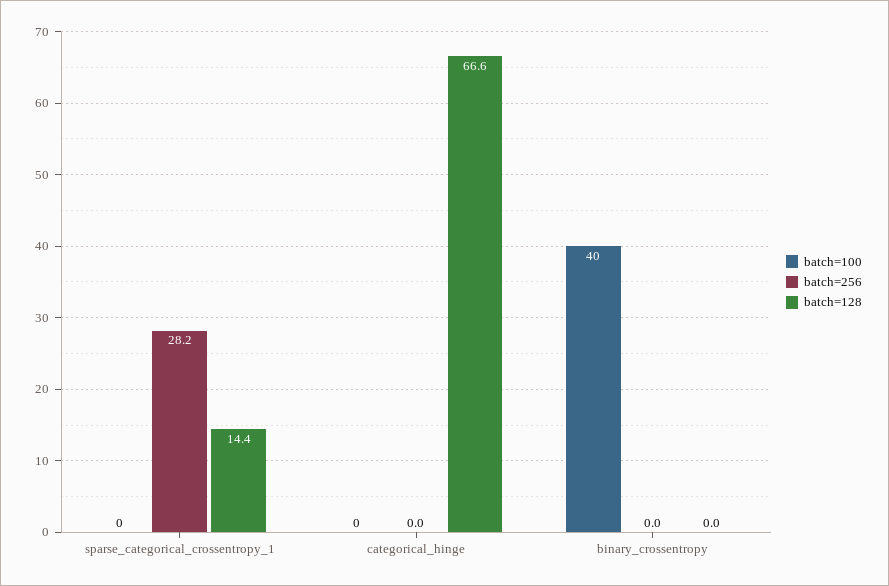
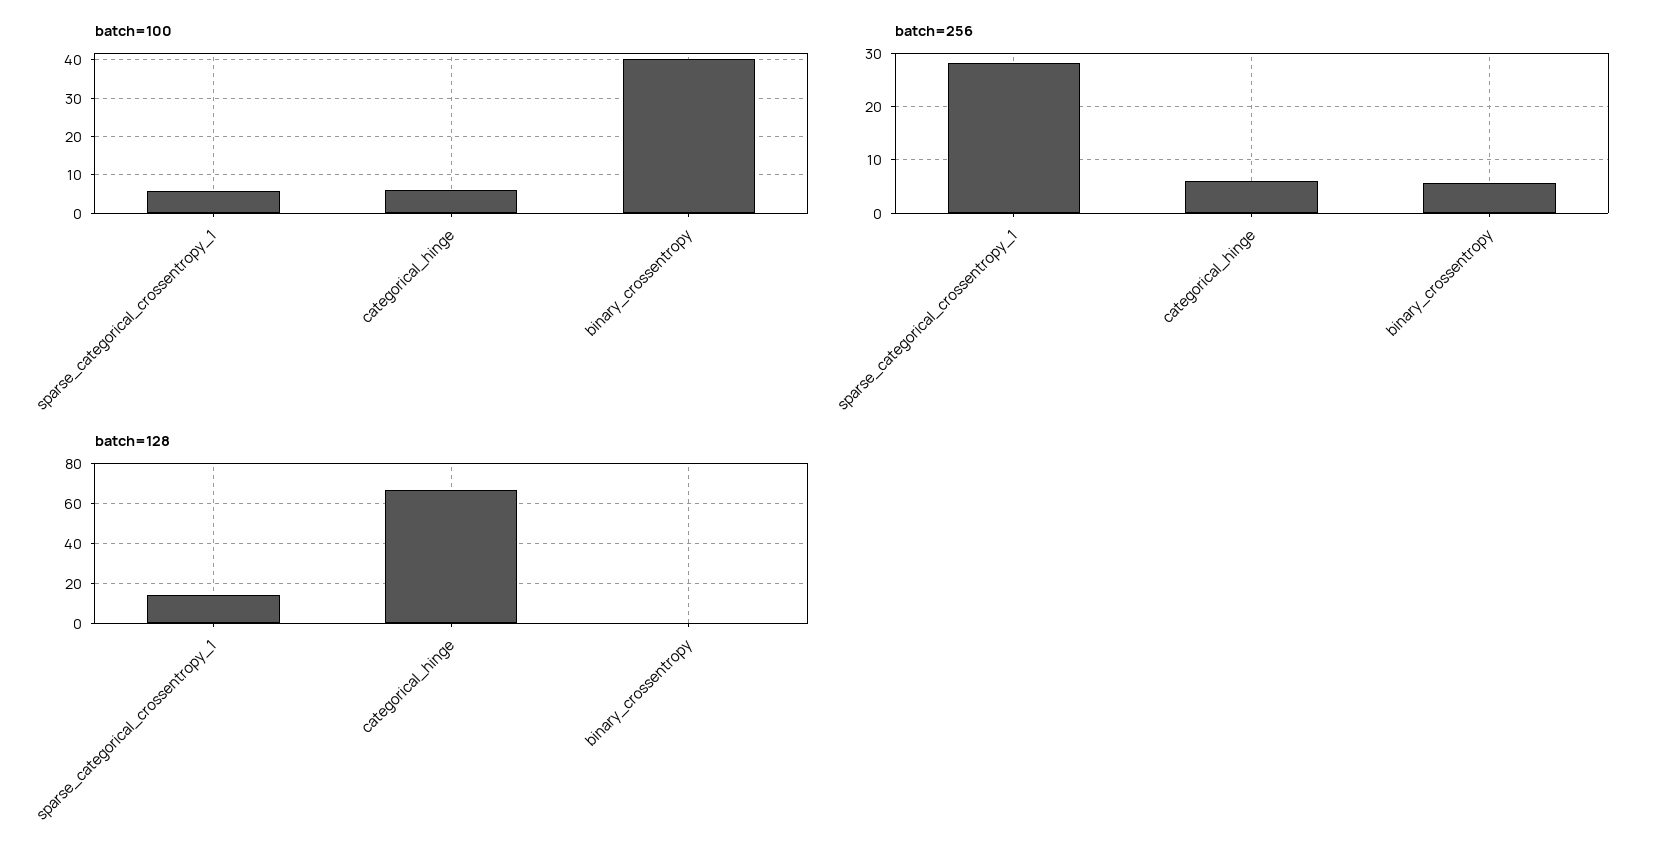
  {
    "batch=100": {
-     "sparse_categorical_crossentropy_1": 0,
+     "sparse_categorical_crossentropy_1": 6,
-     "categorical_hinge": 0,
+     "categorical_hinge": 6,
      "binary_crossentropy": 40
    },
    "batch=256": {
      "sparse_categorical_crossentropy_1": 28.2,
-     "categorical_hinge": 0,
+     "categorical_hinge": 6,
-     "binary_crossentropy": 0
+     "binary_crossentropy": 6
    },
    "batch=128": {
      "sparse_categorical_crossentropy_1": 14.4,
      "categorical_hinge": 66.6,
      "binary_crossentropy": 0
    }
  }

